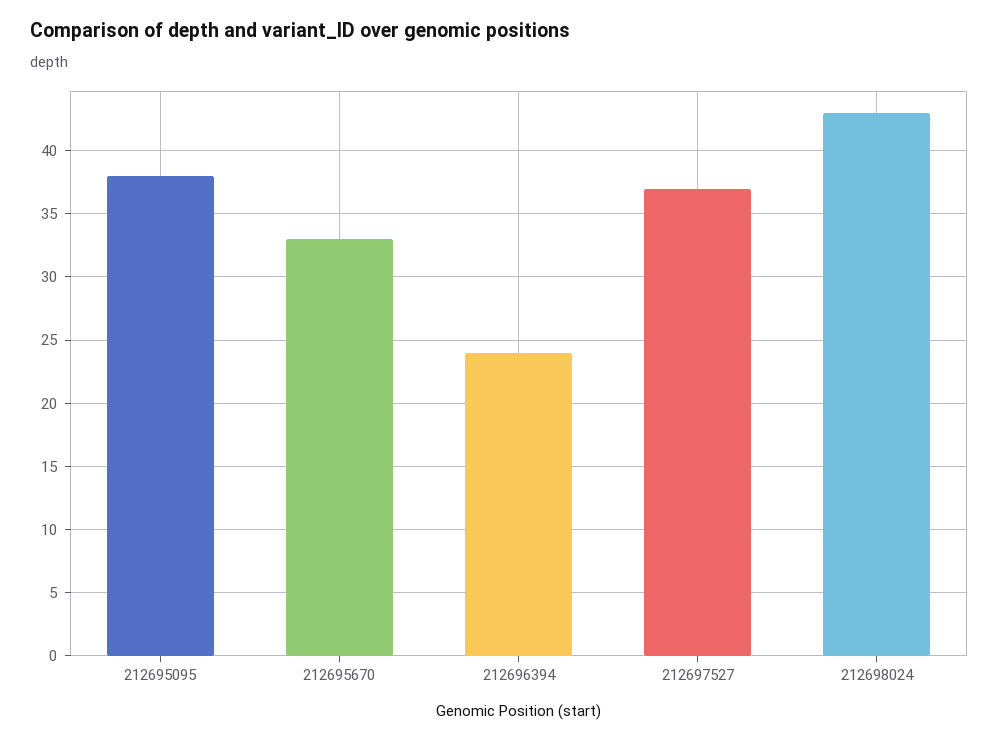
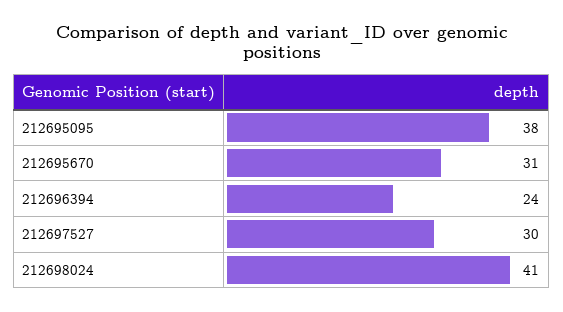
  {
    "212695095": 38,
-   "212695670": 33,
+   "212695670": 31,
    "212696394": 24,
-   "212697527": 37,
+   "212697527": 30,
-   "212698024": 43
+   "212698024": 41
  }

